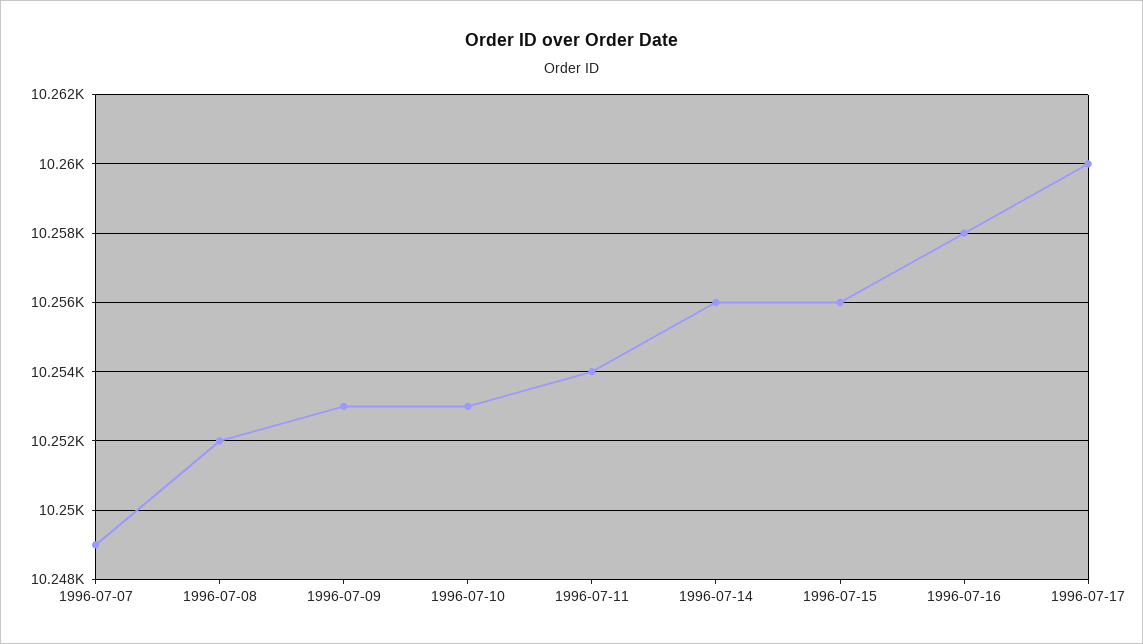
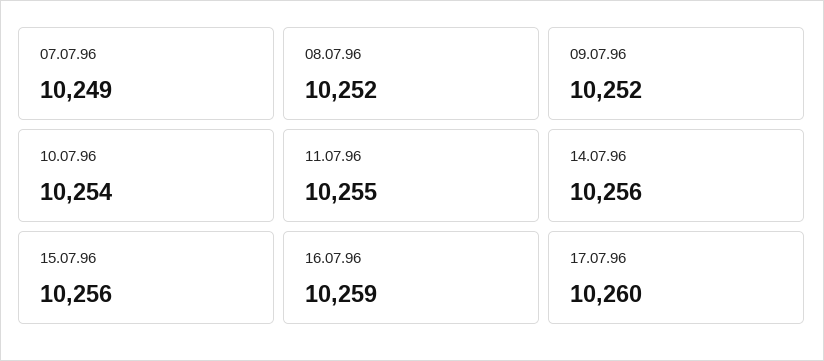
  {
    "1996-07-07": 10249,
    "1996-07-08": 10252,
-   "1996-07-09": 10253,
+   "1996-07-09": 10252,
-   "1996-07-10": 10253,
+   "1996-07-10": 10254,
-   "1996-07-11": 10254,
+   "1996-07-11": 10255,
    "1996-07-14": 10256,
    "1996-07-15": 10256,
-   "1996-07-16": 10258,
+   "1996-07-16": 10259,
    "1996-07-17": 10260
  }

